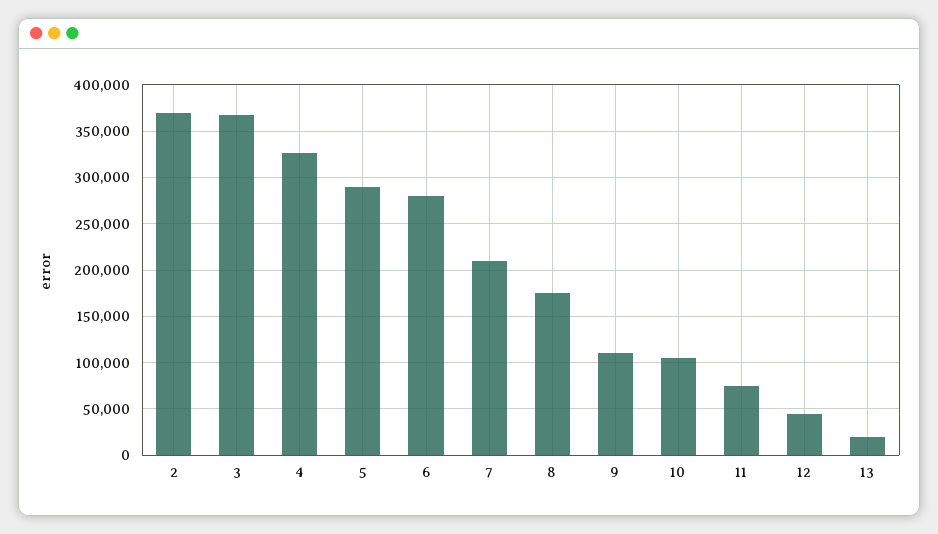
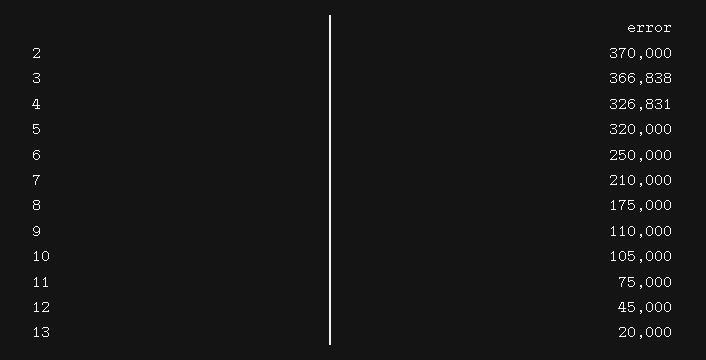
  {
    "2": 370000,
    "3": 366838,
    "4": 326831,
-   "5": 290000,
+   "5": 320000,
-   "6": 280000,
+   "6": 250000,
    "7": 210000,
    "8": 175000,
    "9": 110000,
    "10": 105000,
    "11": 75000,
    "12": 45000,
    "13": 20000
  }

